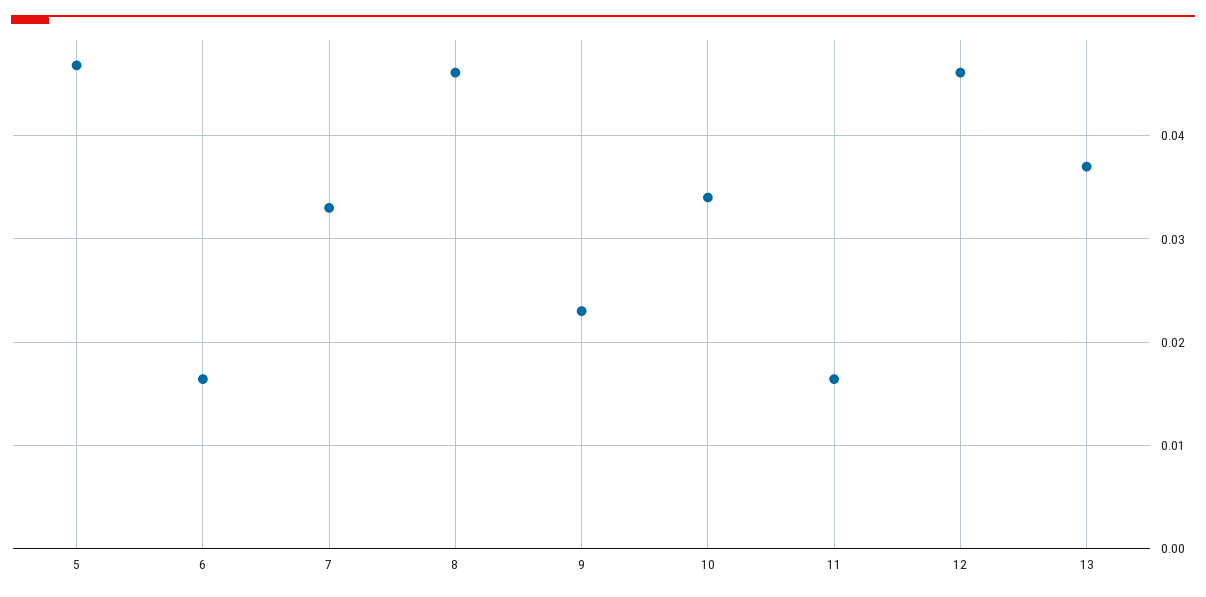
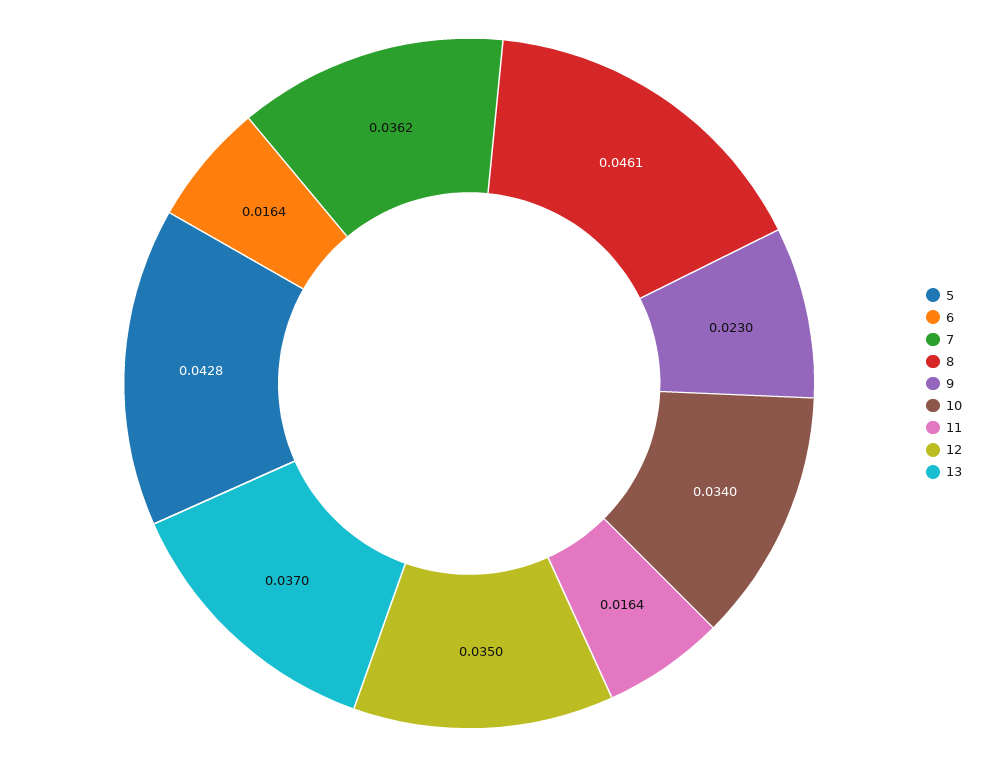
  {
-   "5": 0.047,
+   "5": 0.0428,
    "6": 0.0164,
-   "7": 0.033,
+   "7": 0.0362,
    "8": 0.0461,
    "9": 0.023,
    "10": 0.034,
    "11": 0.0164,
-   "12": 0.046,
+   "12": 0.035,
    "13": 0.037
  }

